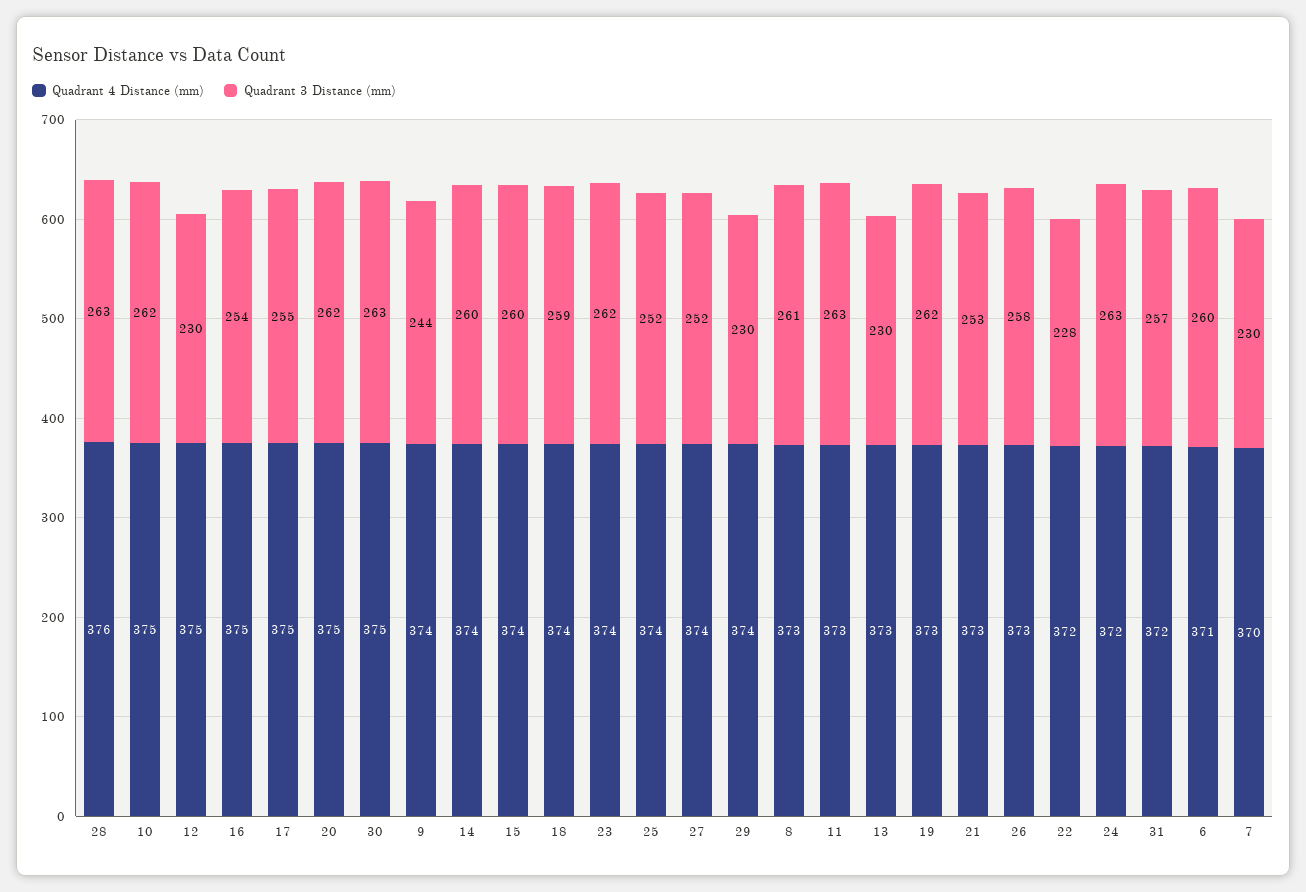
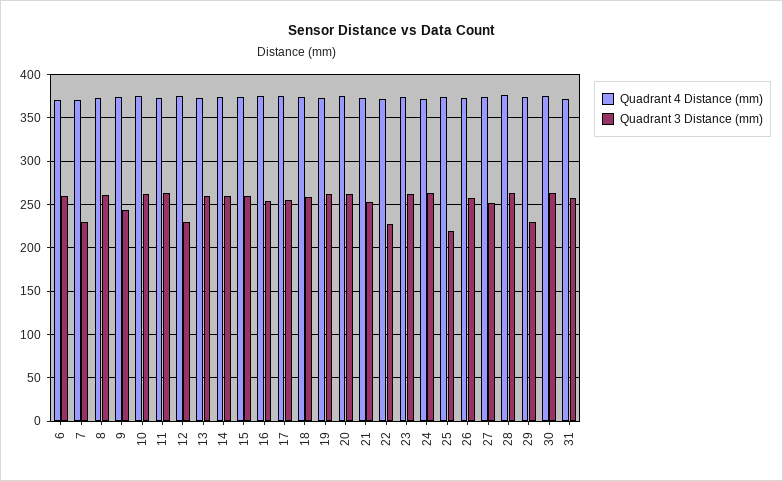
  {
    "Quadrant 4 Distance (mm)": {
      "28": 376,
      "10": 375,
      "12": 375,
      "16": 375,
      "17": 375,
      "20": 375,
      "30": 375,
      "9": 374,
      "14": 374,
      "15": 374,
      "18": 374,
      "23": 374,
      "25": 374,
      "27": 374,
      "29": 374,
      "8": 373,
      "11": 373,
      "13": 373,
      "19": 373,
      "21": 373,
      "26": 373,
      "22": 372,
      "24": 372,
      "31": 372,
      "6": 371,
      "7": 370
    },
    "Quadrant 3 Distance (mm)": {
      "28": 263,
      "10": 262,
      "12": 230,
      "16": 254,
      "17": 255,
      "20": 262,
      "30": 263,
      "9": 244,
      "14": 260,
      "15": 260,
      "18": 259,
      "23": 262,
-     "25": 252,
+     "25": 220,
      "27": 252,
      "29": 230,
      "8": 261,
      "11": 263,
-     "13": 230,
+     "13": 260,
      "19": 262,
      "21": 253,
      "26": 258,
      "22": 228,
      "24": 263,
      "31": 257,
      "6": 260,
      "7": 230
    }
  }

